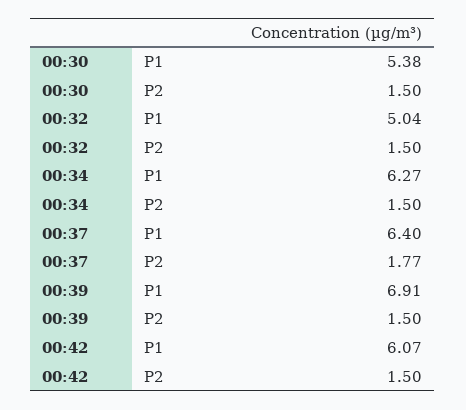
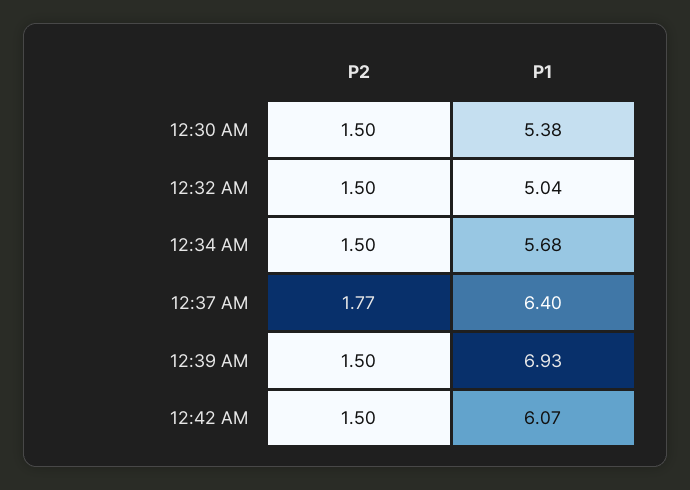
  {
    "00:30": {
      "P1": 5.38,
      "P2": 1.5
    },
    "00:32": {
      "P1": 5.04,
      "P2": 1.5
    },
    "00:34": {
-     "P1": 6.27,
+     "P1": 5.68,
      "P2": 1.5
    },
    "00:37": {
      "P1": 6.4,
      "P2": 1.77
    },
    "00:39": {
-     "P1": 6.91,
+     "P1": 6.93,
      "P2": 1.5
    },
    "00:42": {
      "P1": 6.07,
      "P2": 1.5
    }
  }

